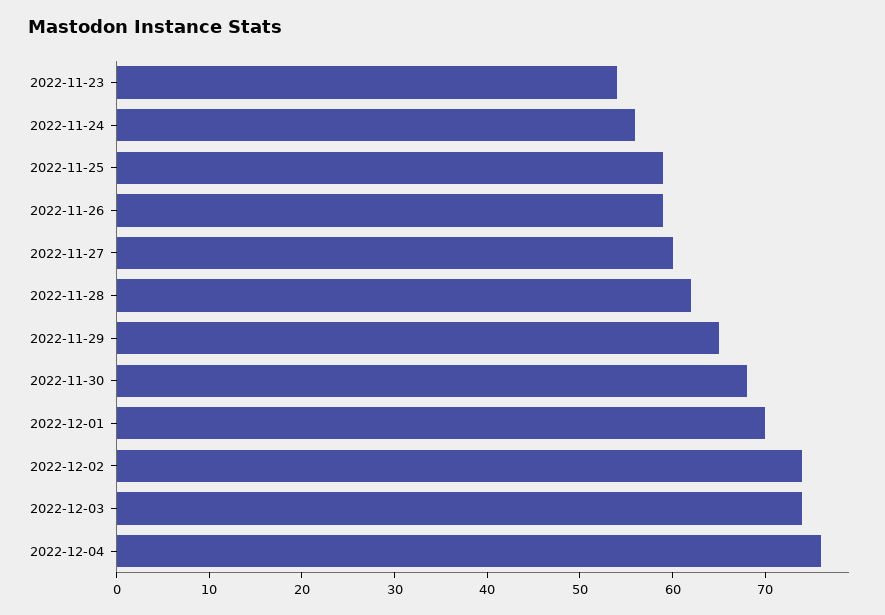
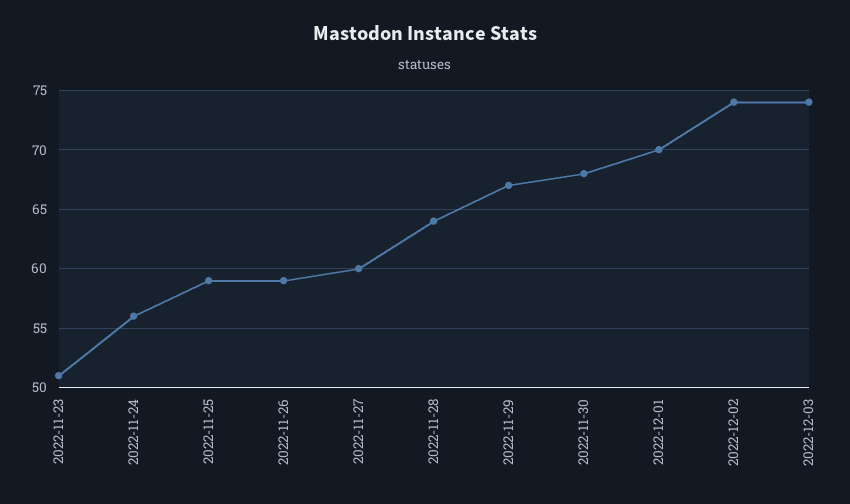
  {
-   "2022-11-23": 54,
+   "2022-11-23": 51,
    "2022-11-24": 56,
    "2022-11-25": 59,
    "2022-11-26": 59,
    "2022-11-27": 60,
-   "2022-11-28": 62,
+   "2022-11-28": 64,
-   "2022-11-29": 65,
+   "2022-11-29": 67,
    "2022-11-30": 68,
    "2022-12-01": 70,
    "2022-12-02": 74,
-   "2022-12-03": 74,
+   "2022-12-03": 74
-   "2022-12-04": 76
  }

